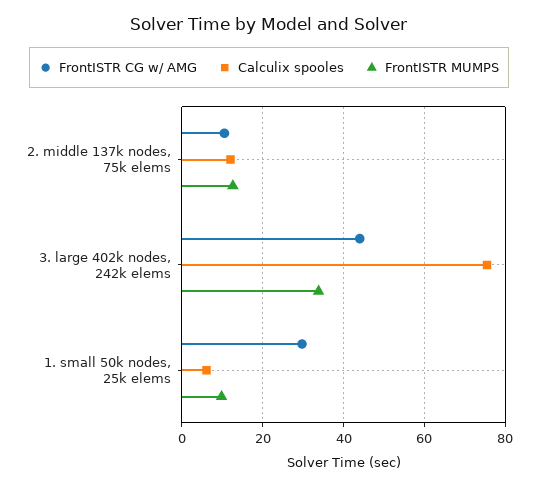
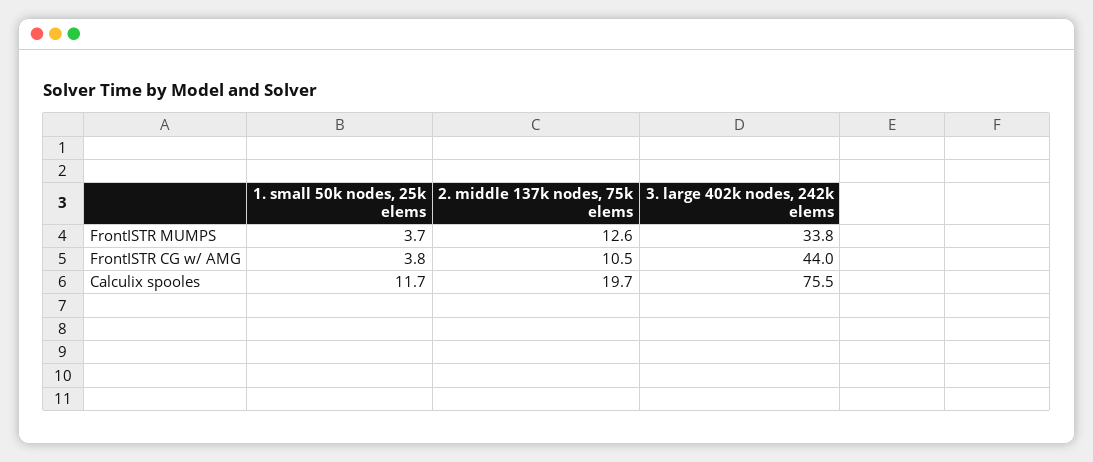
  {
    "FrontISTR CG w/ AMG": {
      "2. middle 137k nodes, 75k elems": 10.5,
      "3. large 402k nodes, 242k elems": 44,
-     "1. small 50k nodes, 25k elems": 30
+     "1. small 50k nodes, 25k elems": 3.8
    },
    "Calculix spooles": {
-     "2. middle 137k nodes, 75k elems": 12,
+     "2. middle 137k nodes, 75k elems": 19.7,
      "3. large 402k nodes, 242k elems": 75.5,
-     "1. small 50k nodes, 25k elems": 6
+     "1. small 50k nodes, 25k elems": 11.7
    },
    "FrontISTR MUMPS": {
      "2. middle 137k nodes, 75k elems": 12.6,
      "3. large 402k nodes, 242k elems": 33.8,
-     "1. small 50k nodes, 25k elems": 10
+     "1. small 50k nodes, 25k elems": 3.7
    }
  }

